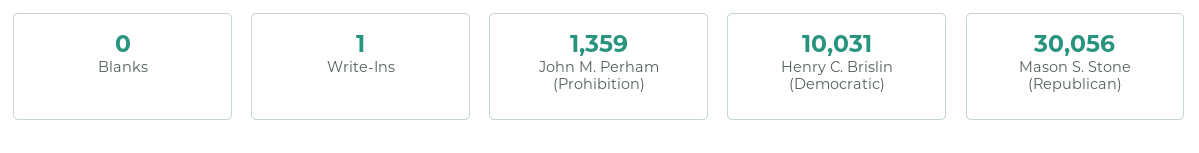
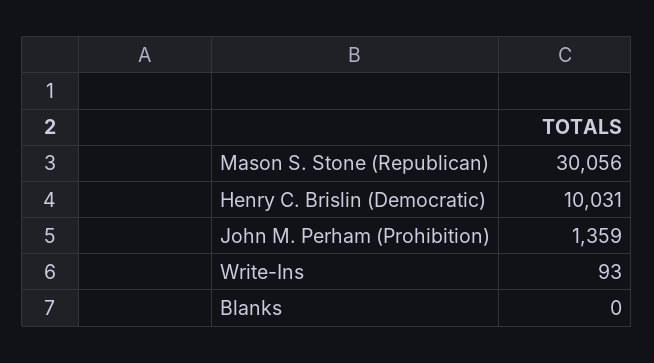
  {
    "Blanks": 0,
-   "Write-Ins": 1,
+   "Write-Ins": 93,
    "John M. Perham (Prohibition)": 1359,
    "Henry C. Brislin (Democratic)": 10031,
    "Mason S. Stone (Republican)": 30056
  }

